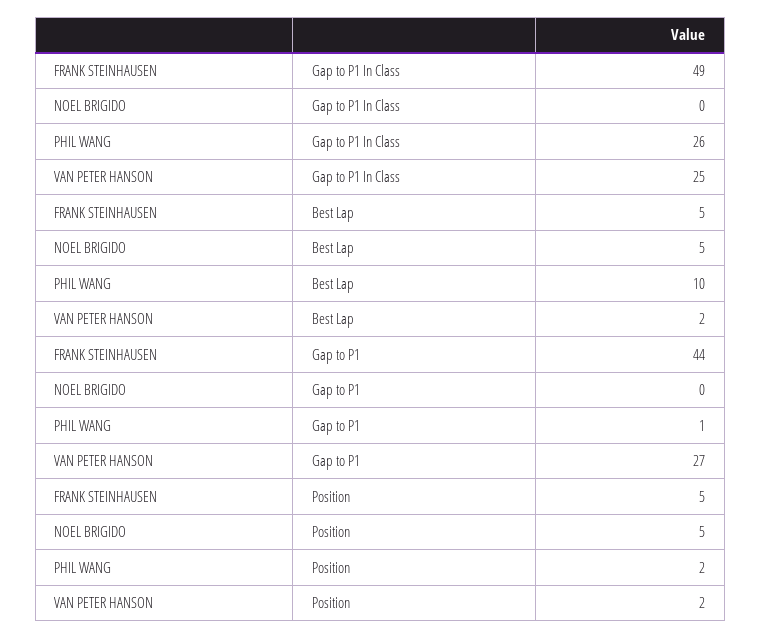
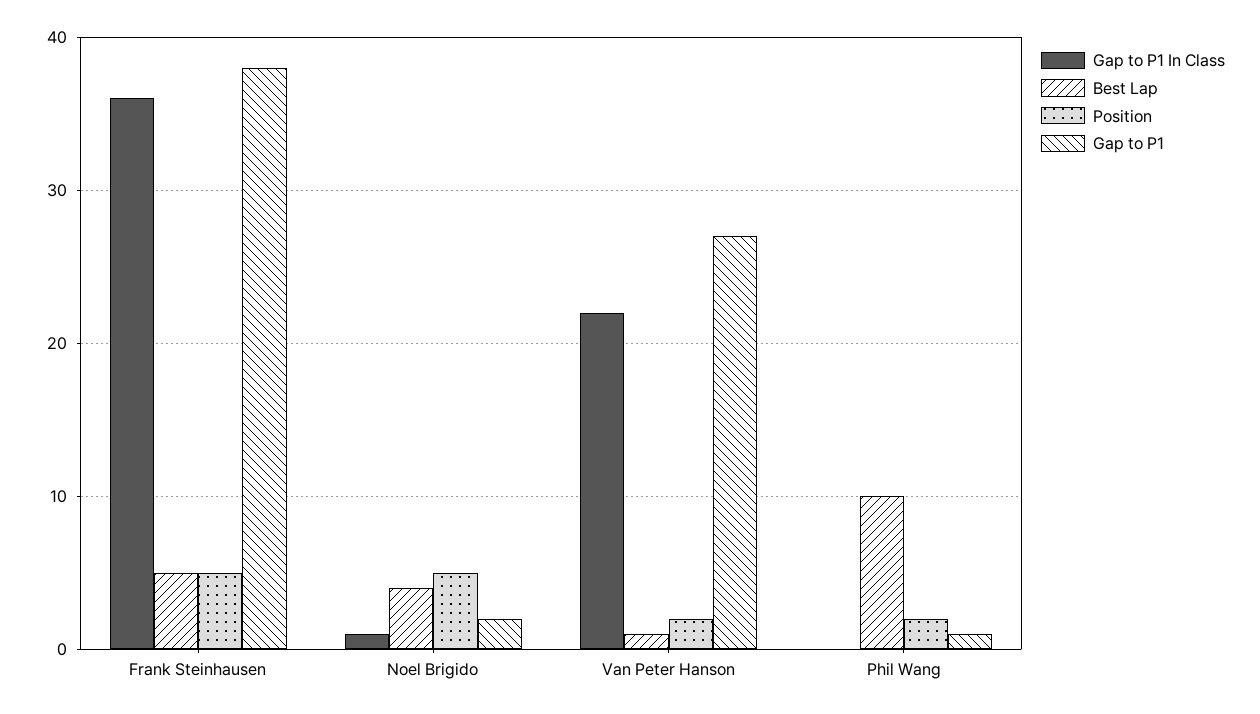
  {
    "Gap to P1 In Class": {
-     "FRANK STEINHAUSEN": 49,
+     "FRANK STEINHAUSEN": 36,
-     "NOEL BRIGIDO": 0,
+     "NOEL BRIGIDO": 1,
-     "PHIL WANG": 26,
+     "PHIL WANG": 0,
-     "VAN PETER HANSON": 25
+     "VAN PETER HANSON": 22
    },
    "Best Lap": {
      "FRANK STEINHAUSEN": 5,
-     "NOEL BRIGIDO": 5,
+     "NOEL BRIGIDO": 4,
      "PHIL WANG": 10,
-     "VAN PETER HANSON": 2
+     "VAN PETER HANSON": 1
    },
    "Gap to P1": {
-     "FRANK STEINHAUSEN": 44,
+     "FRANK STEINHAUSEN": 38,
-     "NOEL BRIGIDO": 0,
+     "NOEL BRIGIDO": 2,
      "PHIL WANG": 1,
      "VAN PETER HANSON": 27
    },
    "Position": {
      "FRANK STEINHAUSEN": 5,
      "NOEL BRIGIDO": 5,
      "PHIL WANG": 2,
      "VAN PETER HANSON": 2
    }
  }

